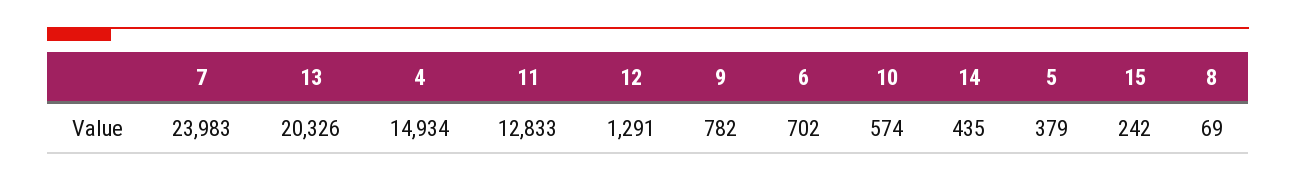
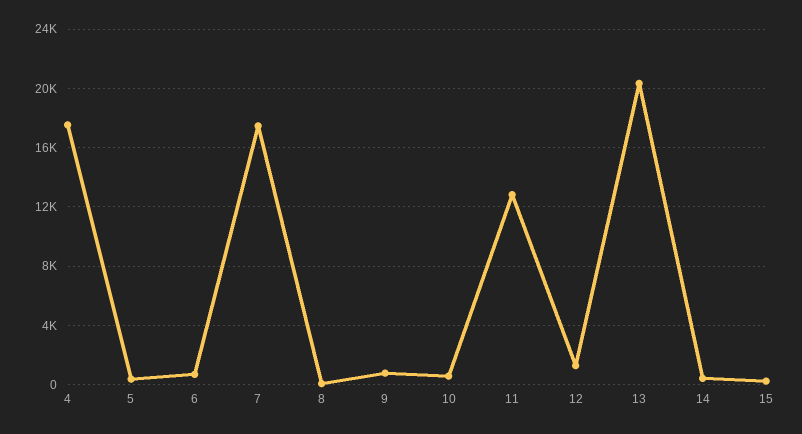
  {
-   "7": 23983,
+   "7": 17500,
    "13": 20326,
-   "4": 14934,
+   "4": 17500,
    "11": 12833,
    "12": 1291,
    "9": 782,
    "6": 702,
    "10": 574,
    "14": 435,
    "5": 379,
    "15": 242,
    "8": 69
  }

